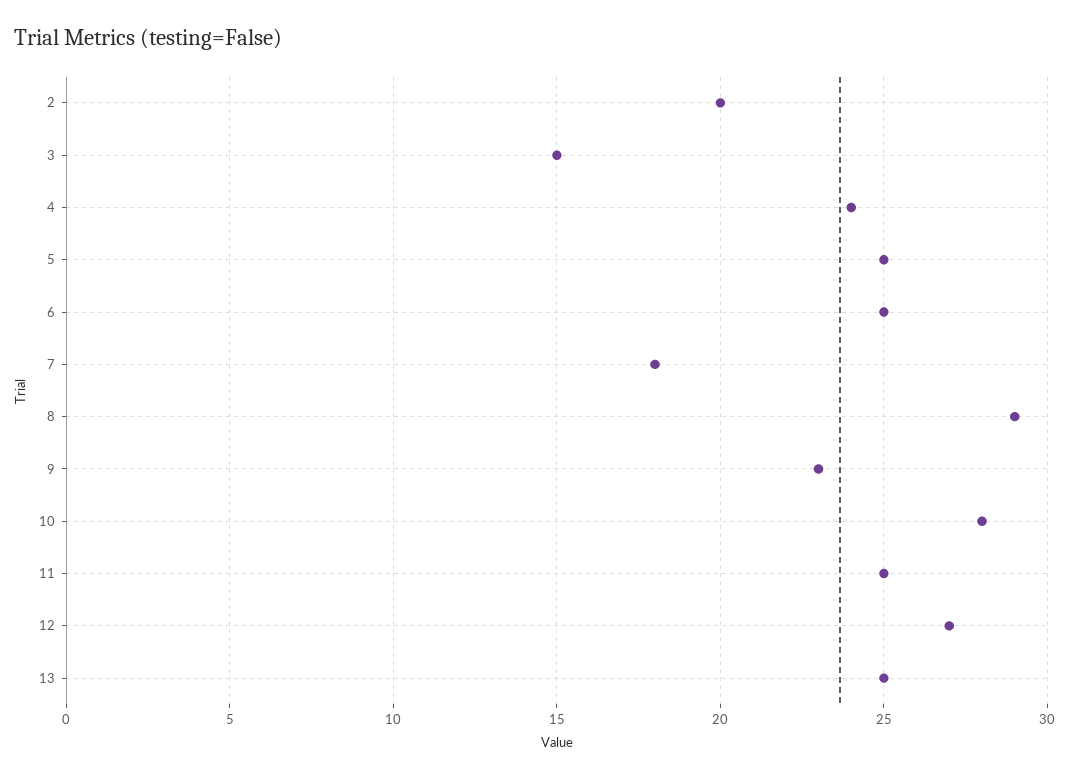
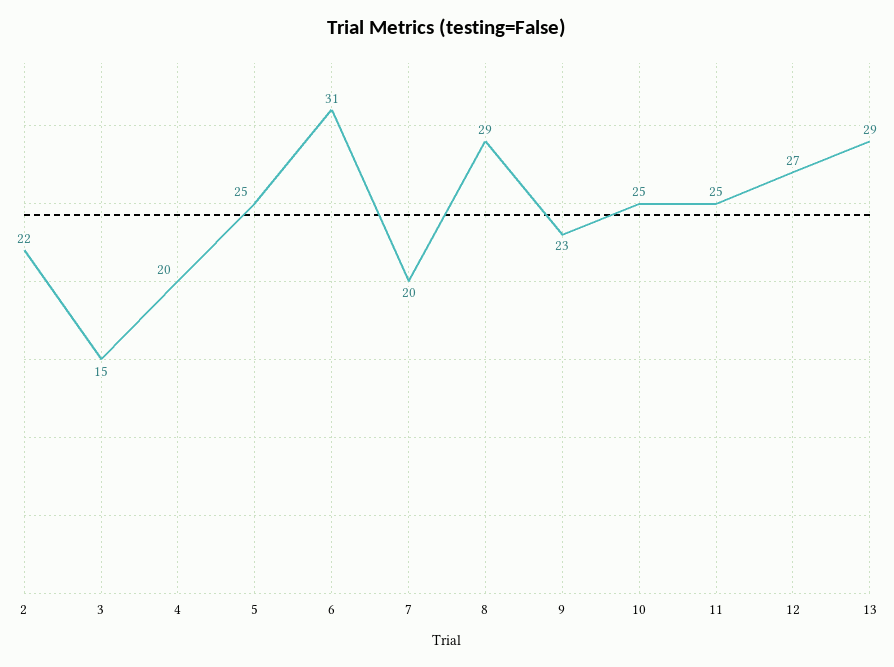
  {
-   "2": 20,
+   "2": 22,
    "3": 15,
-   "4": 24,
+   "4": 20,
    "5": 25,
-   "6": 25,
+   "6": 31,
-   "7": 18,
+   "7": 20,
    "8": 29,
    "9": 23,
-   "10": 28,
+   "10": 25,
    "11": 25,
    "12": 27,
-   "13": 25
+   "13": 29
  }

